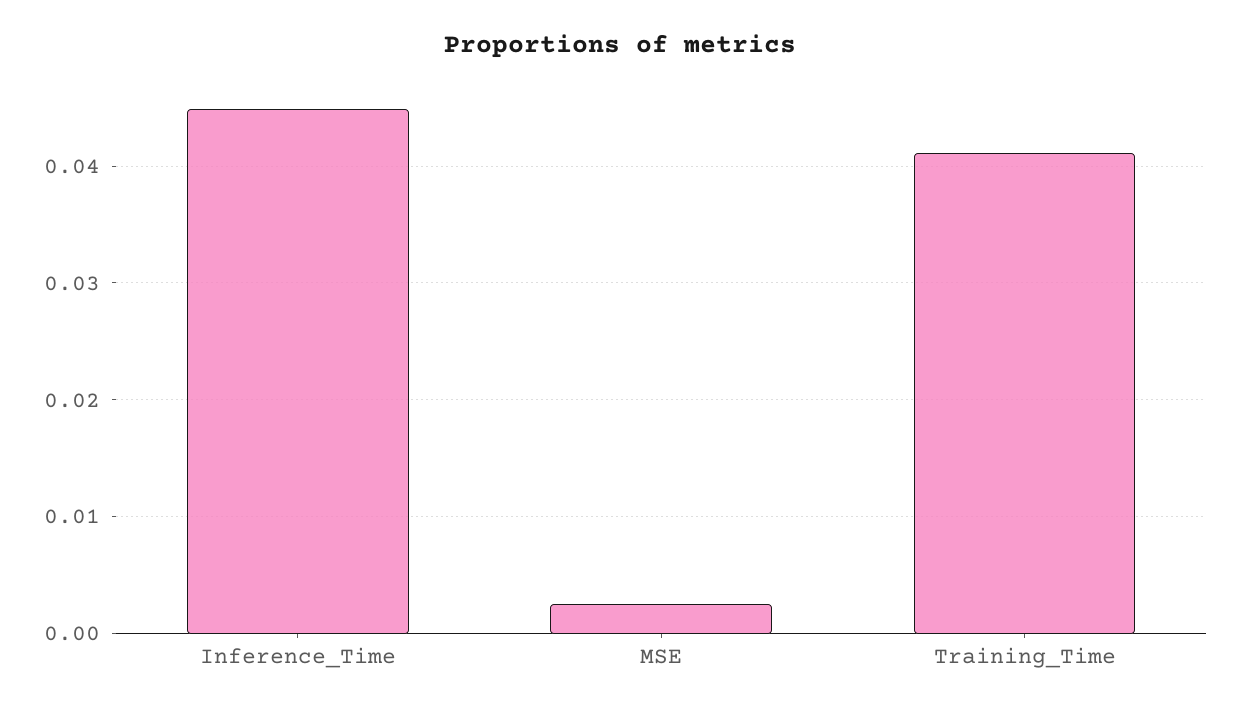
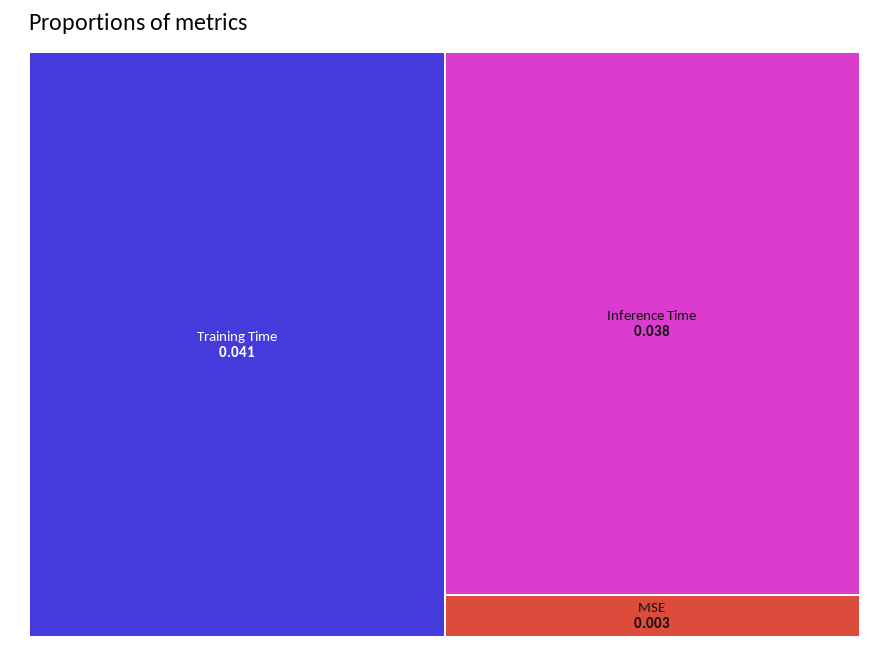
  {
-   "Inference_Time": 0.045,
+   "Inference_Time": 0.038,
    "MSE": 0.003,
    "Training_Time": 0.041
  }

